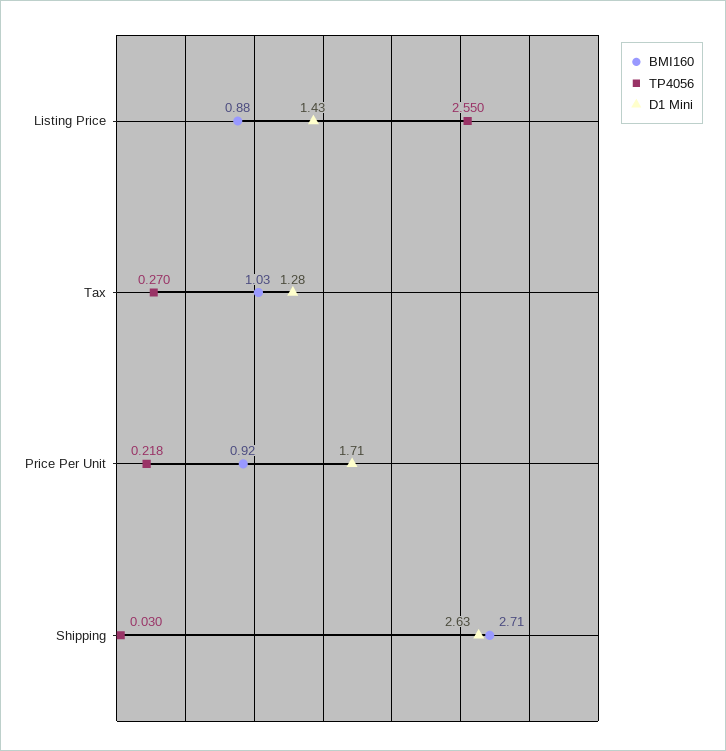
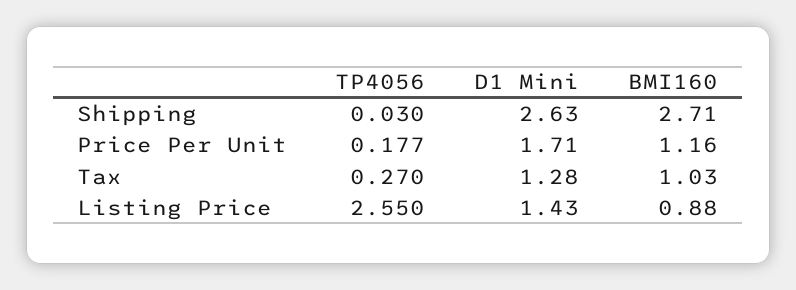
  {
    "BMI160": {
      "Listing Price": 0.88,
      "Tax": 1.03,
-     "Price Per Unit": 0.92,
+     "Price Per Unit": 1.16,
      "Shipping": 2.71
    },
    "TP4056": {
      "Listing Price": 2.55,
      "Tax": 0.27,
-     "Price Per Unit": 0.218,
+     "Price Per Unit": 0.177,
      "Shipping": 0.03
    },
    "D1 Mini": {
      "Listing Price": 1.43,
      "Tax": 1.28,
      "Price Per Unit": 1.71,
      "Shipping": 2.63
    }
  }

